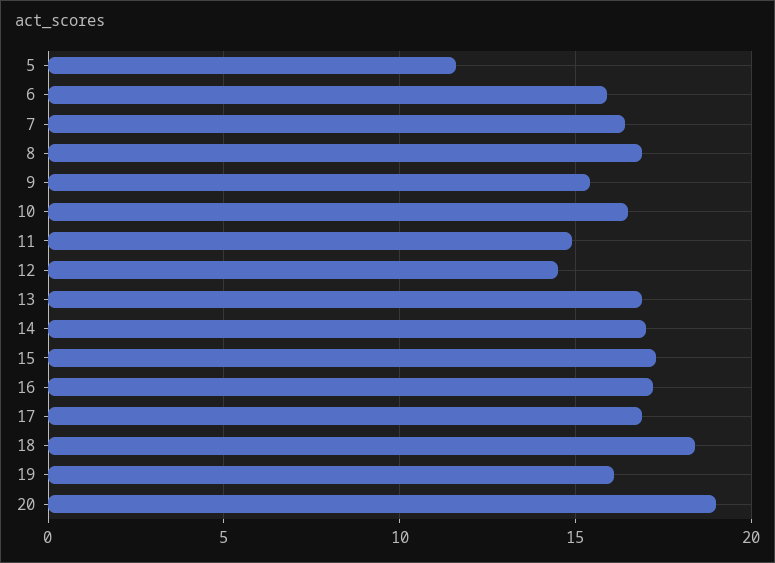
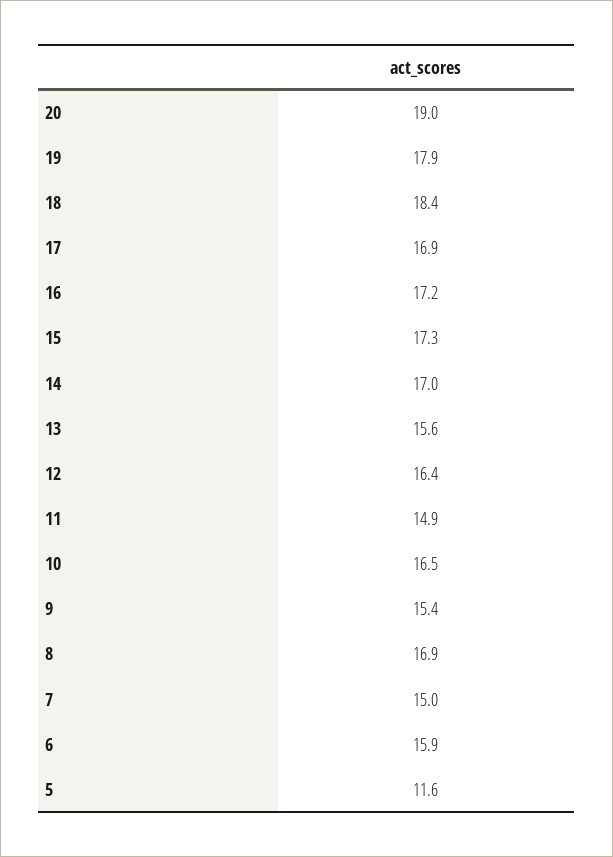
  {
    "5": 11.6,
    "6": 15.9,
-   "7": 16.5,
+   "7": 15,
    "8": 16.9,
    "9": 15.4,
    "10": 16.5,
    "11": 14.9,
-   "12": 14.5,
+   "12": 16.4,
-   "13": 17,
+   "13": 15.6,
    "14": 17,
    "15": 17.3,
    "16": 17.2,
    "17": 16.9,
    "18": 18.4,
-   "19": 16,
+   "19": 17.9,
    "20": 19
  }

